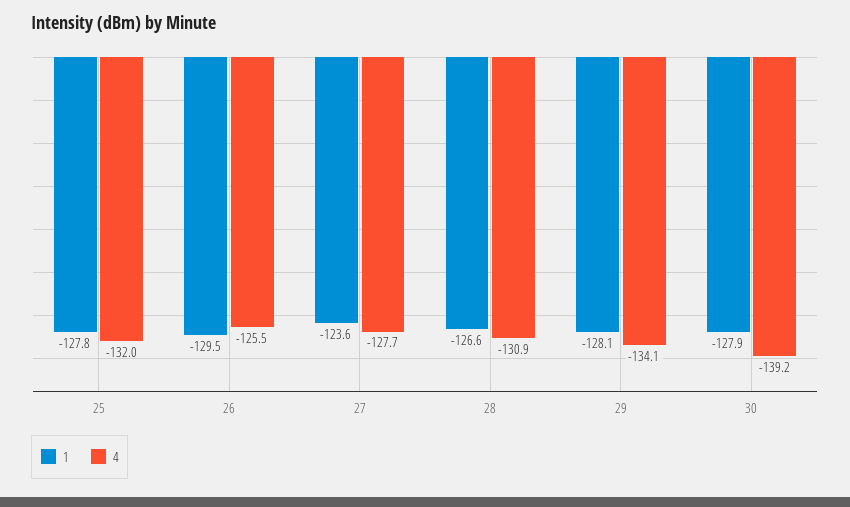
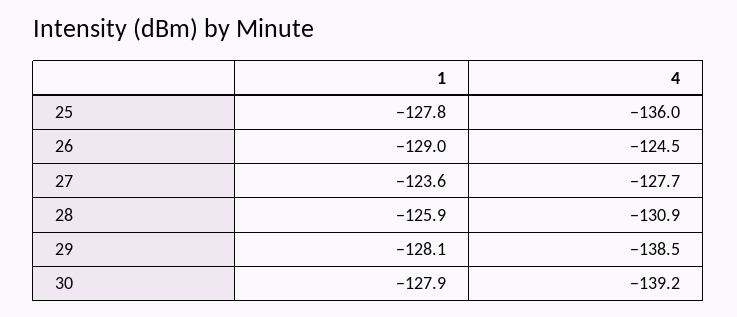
  {
    "1": {
      "25": -127.8,
-     "26": -129.5,
+     "26": -129,
      "27": -123.6,
-     "28": -126.6,
+     "28": -125.9,
      "29": -128.1,
      "30": -127.9
    },
    "4": {
-     "25": -132,
+     "25": -136,
-     "26": -125.5,
+     "26": -124.5,
      "27": -127.7,
      "28": -130.9,
-     "29": -134.1,
+     "29": -138.5,
      "30": -139.2
    }
  }

